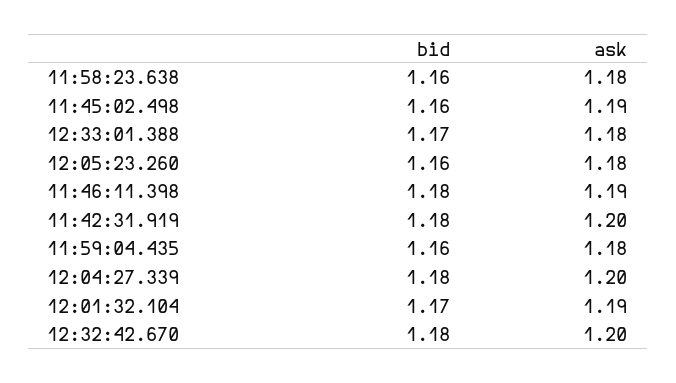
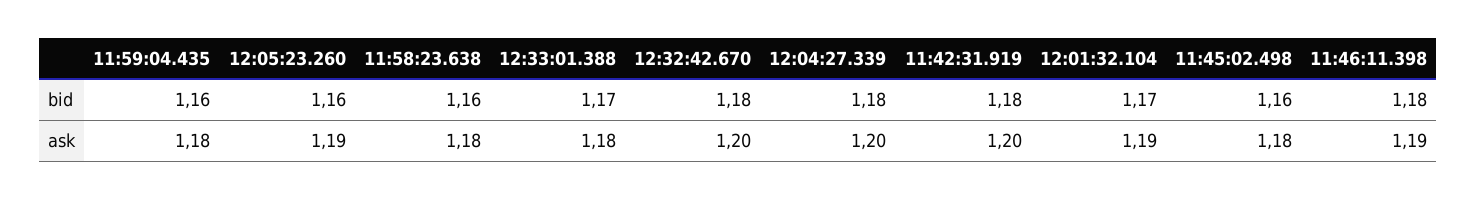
  {
    "bid": {
      "11:58:23.638": 1.16,
      "11:45:02.498": 1.16,
      "12:33:01.388": 1.17,
      "12:05:23.260": 1.16,
      "11:46:11.398": 1.18,
      "11:42:31.919": 1.18,
      "11:59:04.435": 1.16,
      "12:04:27.339": 1.18,
      "12:01:32.104": 1.17,
      "12:32:42.670": 1.18
    },
    "ask": {
      "11:58:23.638": 1.18,
-     "11:45:02.498": 1.19,
+     "11:45:02.498": 1.18,
      "12:33:01.388": 1.18,
-     "12:05:23.260": 1.18,
+     "12:05:23.260": 1.19,
      "11:46:11.398": 1.19,
      "11:42:31.919": 1.2,
      "11:59:04.435": 1.18,
      "12:04:27.339": 1.2,
      "12:01:32.104": 1.19,
      "12:32:42.670": 1.2
    }
  }

